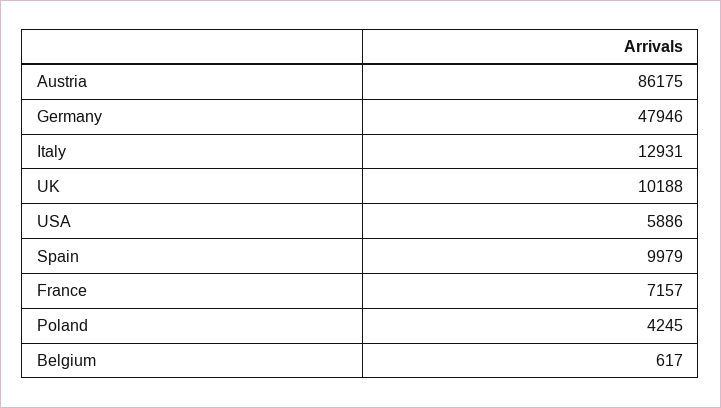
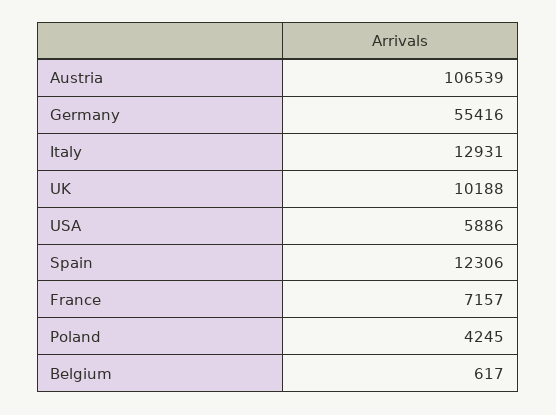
  {
-   "Austria": 86175,
+   "Austria": 106539,
-   "Germany": 47946,
+   "Germany": 55416,
    "Italy": 12931,
    "UK": 10188,
    "USA": 5886,
-   "Spain": 9979,
+   "Spain": 12306,
    "France": 7157,
    "Poland": 4245,
    "Belgium": 617
  }

